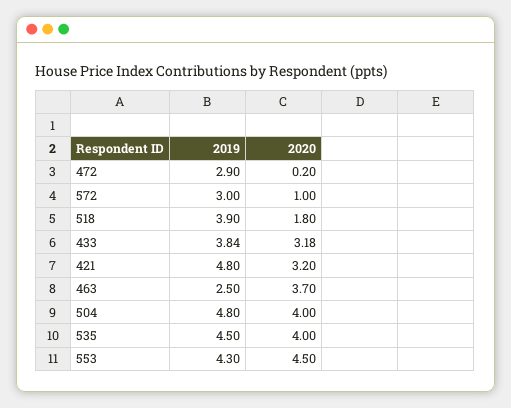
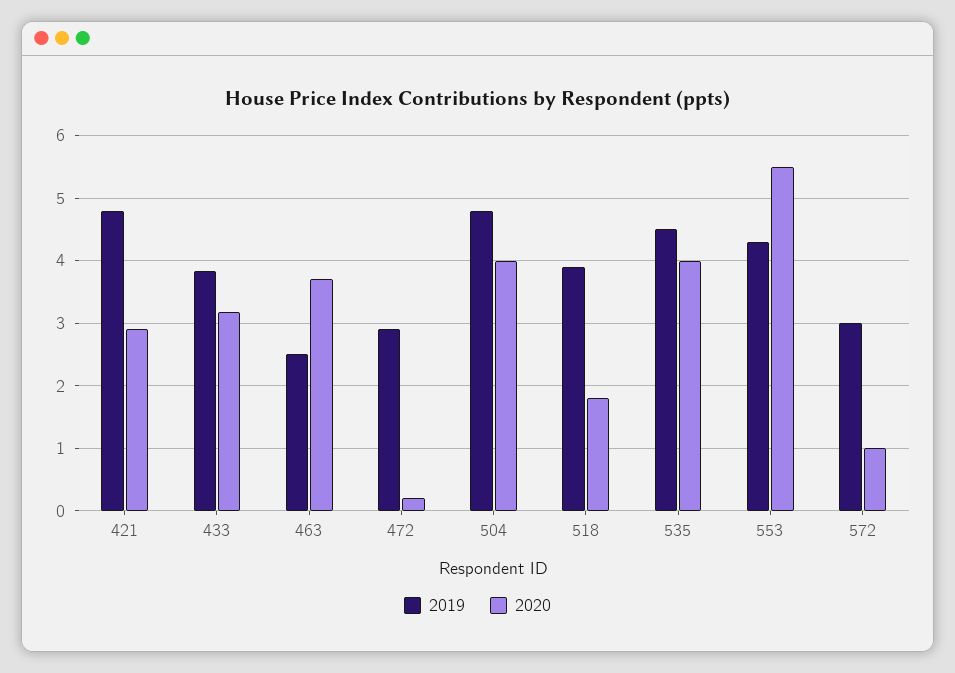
  {
    "2019": {
      "472": 2.9,
      "572": 3,
      "518": 3.9,
      "433": 3.84,
      "421": 4.8,
      "463": 2.5,
      "504": 4.8,
      "535": 4.5,
      "553": 4.3
    },
    "2020": {
      "472": 0.2,
      "572": 1,
      "518": 1.8,
      "433": 3.18,
-     "421": 3.2,
+     "421": 2.9,
      "463": 3.7,
      "504": 4,
      "535": 4,
-     "553": 4.5
+     "553": 5.5
    }
  }

